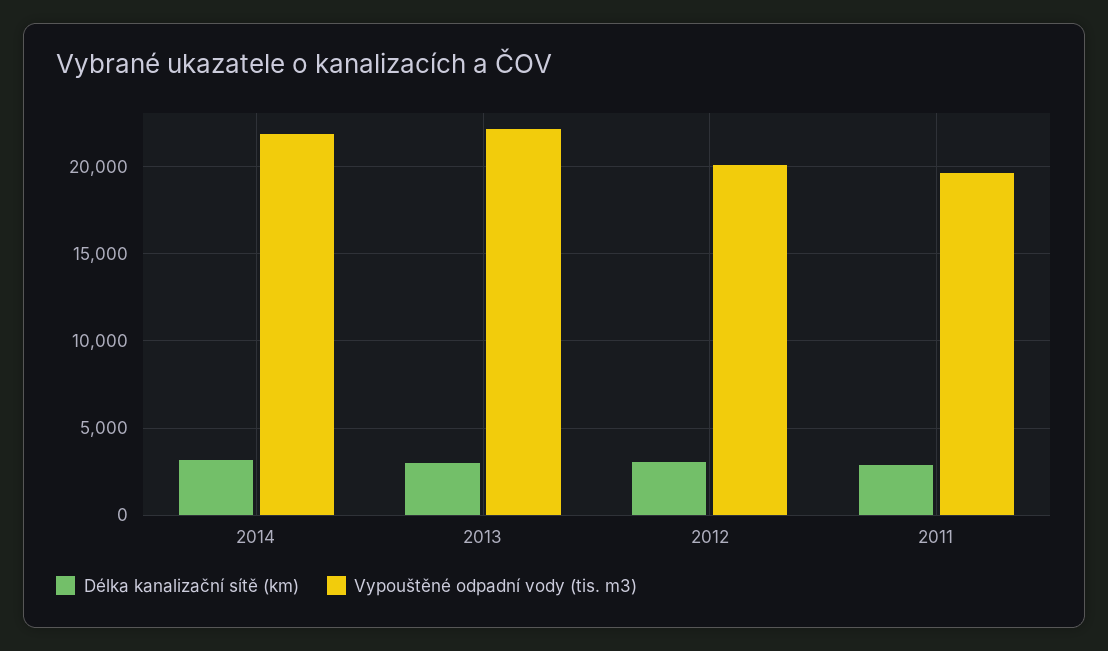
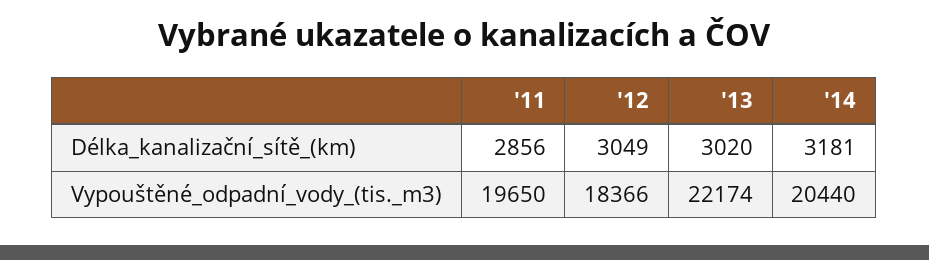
  {
    "Délka kanalizační sítě (km)": {
      "2014": 3181,
      "2013": 3020,
      "2012": 3049,
      "2011": 2856
    },
    "Vypouštěné odpadní vody (tis. m3)": {
-     "2014": 22000,
+     "2014": 20440,
      "2013": 22174,
-     "2012": 20000,
+     "2012": 18366,
      "2011": 19650
    }
  }

